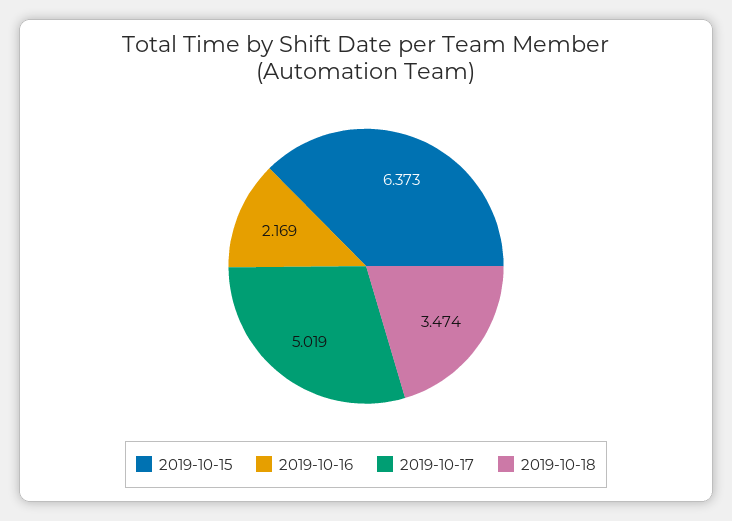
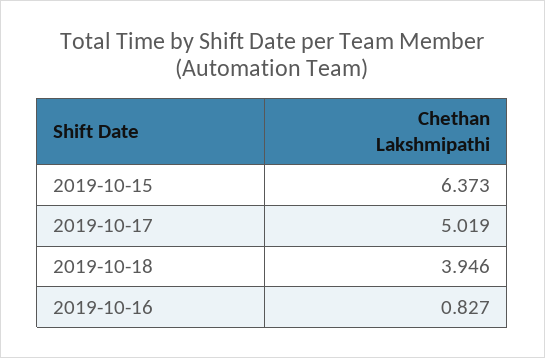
  {
    "2019-10-15": 6.373,
-   "2019-10-16": 2.169,
+   "2019-10-16": 0.827,
    "2019-10-17": 5.019,
-   "2019-10-18": 3.474
+   "2019-10-18": 3.946
  }

